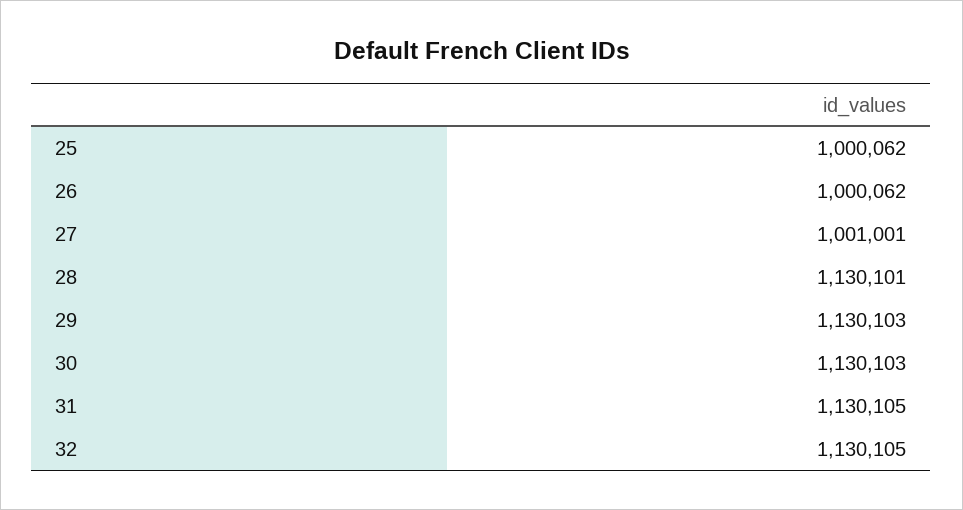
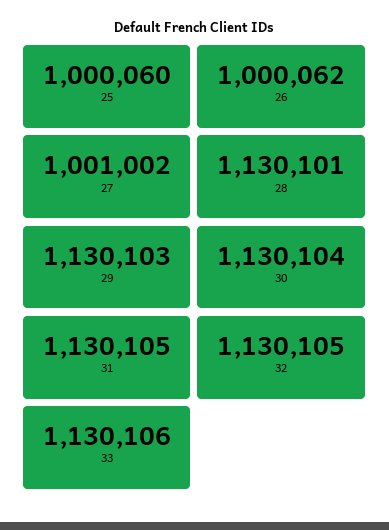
  {
-   "25": 1000062,
+   "25": 1000060,
    "26": 1000062,
-   "27": 1001001,
+   "27": 1001002,
    "28": 1130101,
    "29": 1130103,
-   "30": 1130103,
+   "30": 1130104,
    "31": 1130105,
-   "32": 1130105
+   "32": 1130105,
+   "33": 1130106
  }

